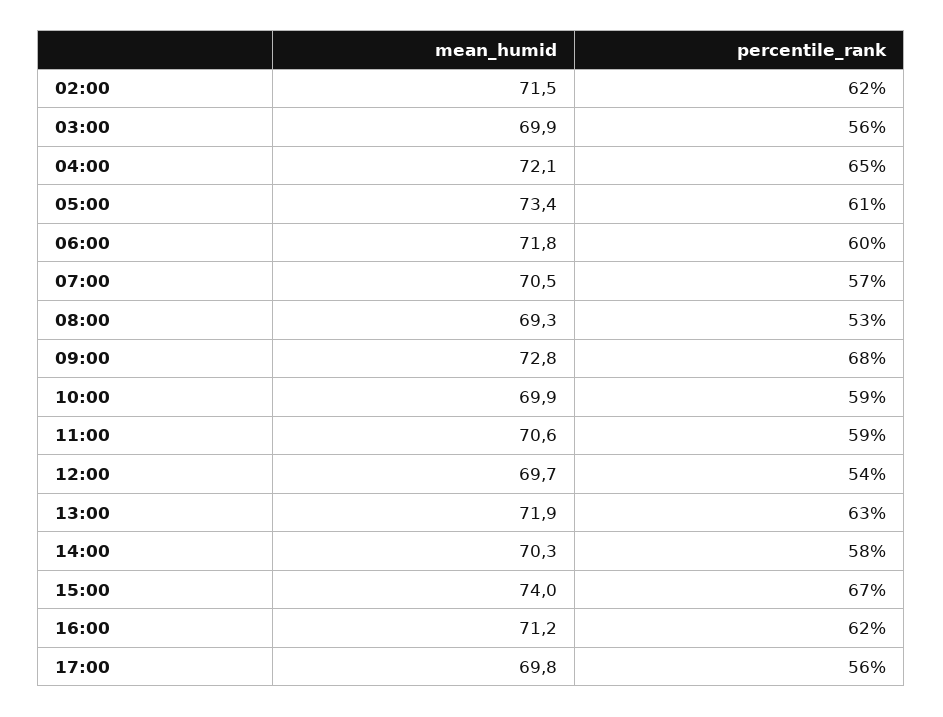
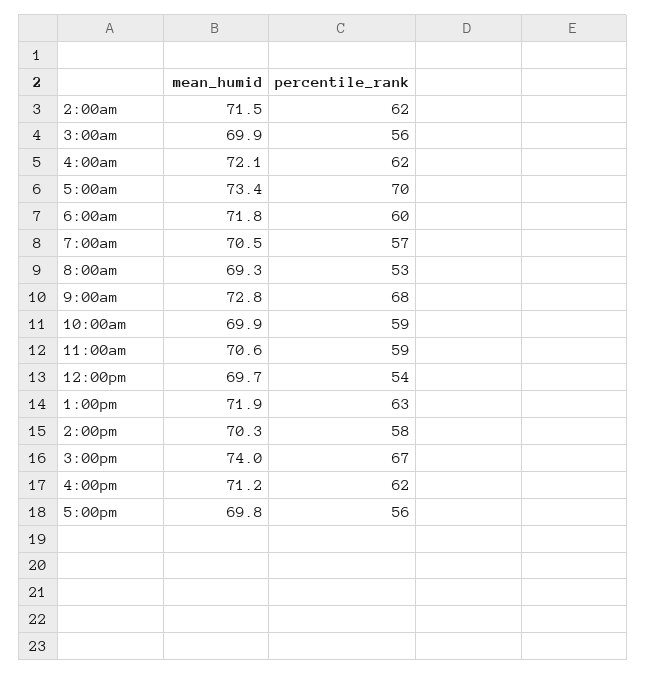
  {
    "mean_humid": {
      "02:00": 71.5,
      "03:00": 69.9,
      "04:00": 72.1,
      "05:00": 73.4,
      "06:00": 71.8,
      "07:00": 70.5,
      "08:00": 69.3,
      "09:00": 72.8,
      "10:00": 69.9,
      "11:00": 70.6,
      "12:00": 69.7,
      "13:00": 71.9,
      "14:00": 70.3,
      "15:00": 74,
      "16:00": 71.2,
      "17:00": 69.8
    },
    "percentile_rank": {
      "02:00": 62,
      "03:00": 56,
-     "04:00": 65,
+     "04:00": 62,
-     "05:00": 61,
+     "05:00": 70,
      "06:00": 60,
      "07:00": 57,
      "08:00": 53,
      "09:00": 68,
      "10:00": 59,
      "11:00": 59,
      "12:00": 54,
      "13:00": 63,
      "14:00": 58,
      "15:00": 67,
      "16:00": 62,
      "17:00": 56
    }
  }

